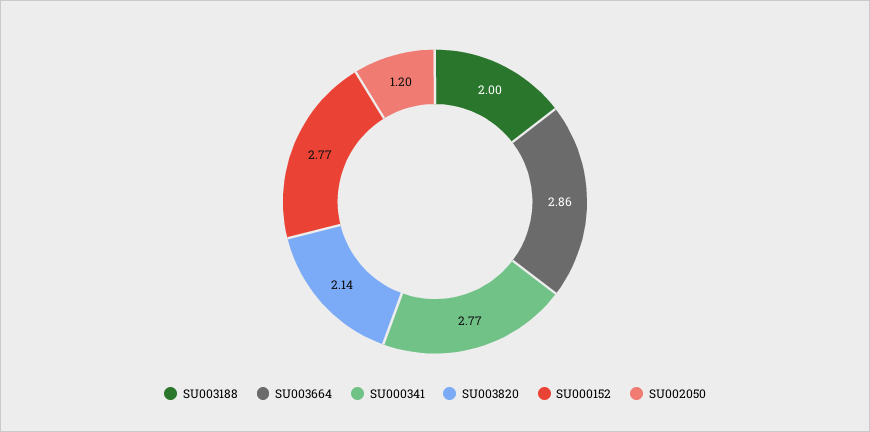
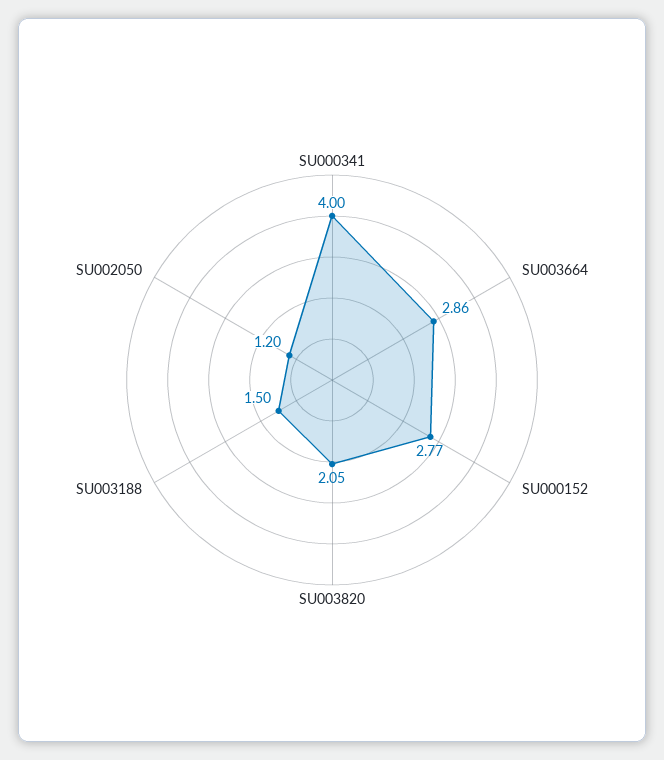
  {
-   "SU003188": 2,
+   "SU003188": 1.5,
    "SU003664": 2.86,
-   "SU000341": 2.77,
+   "SU000341": 4,
-   "SU003820": 2.14,
+   "SU003820": 2.05,
    "SU000152": 2.77,
    "SU002050": 1.2
  }

